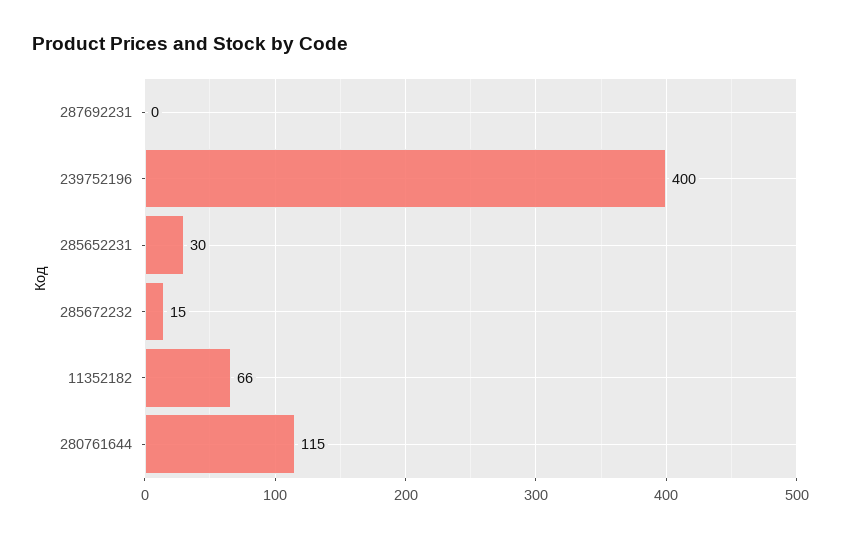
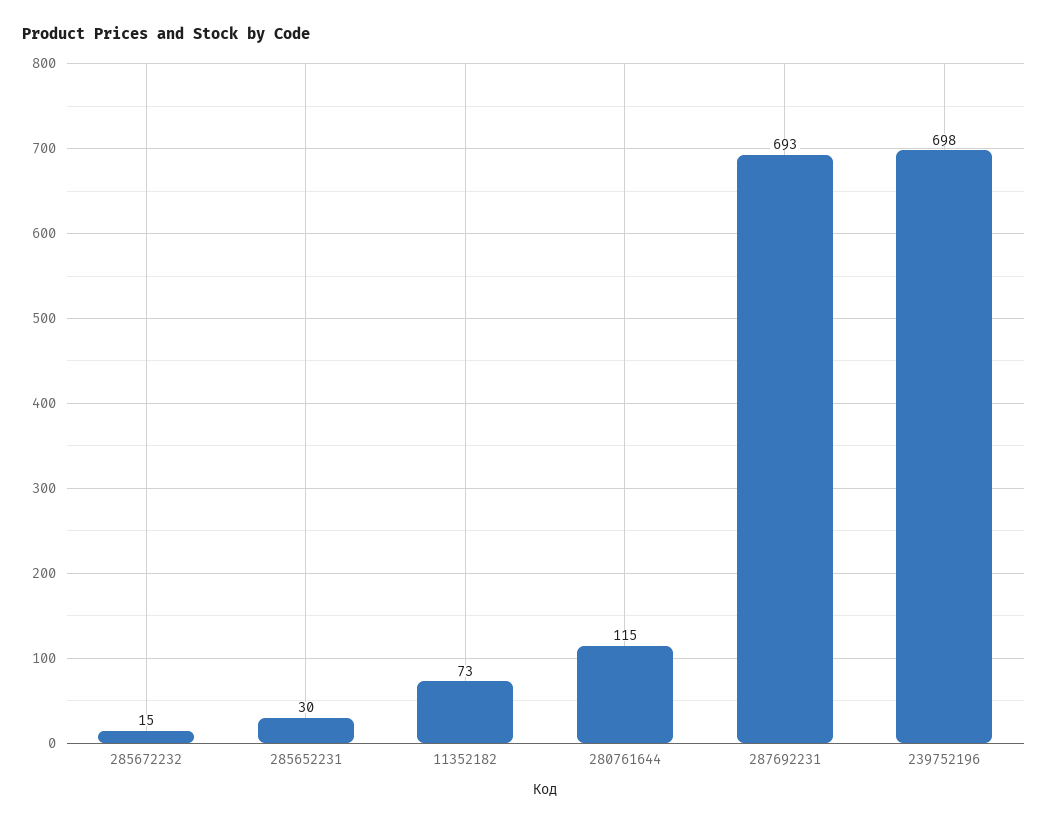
  {
-   "287692231": 0,
+   "287692231": 693,
-   "239752196": 400,
+   "239752196": 698,
    "285652231": 30,
    "285672232": 15,
-   "11352182": 66,
+   "11352182": 73,
    "280761644": 115
  }

